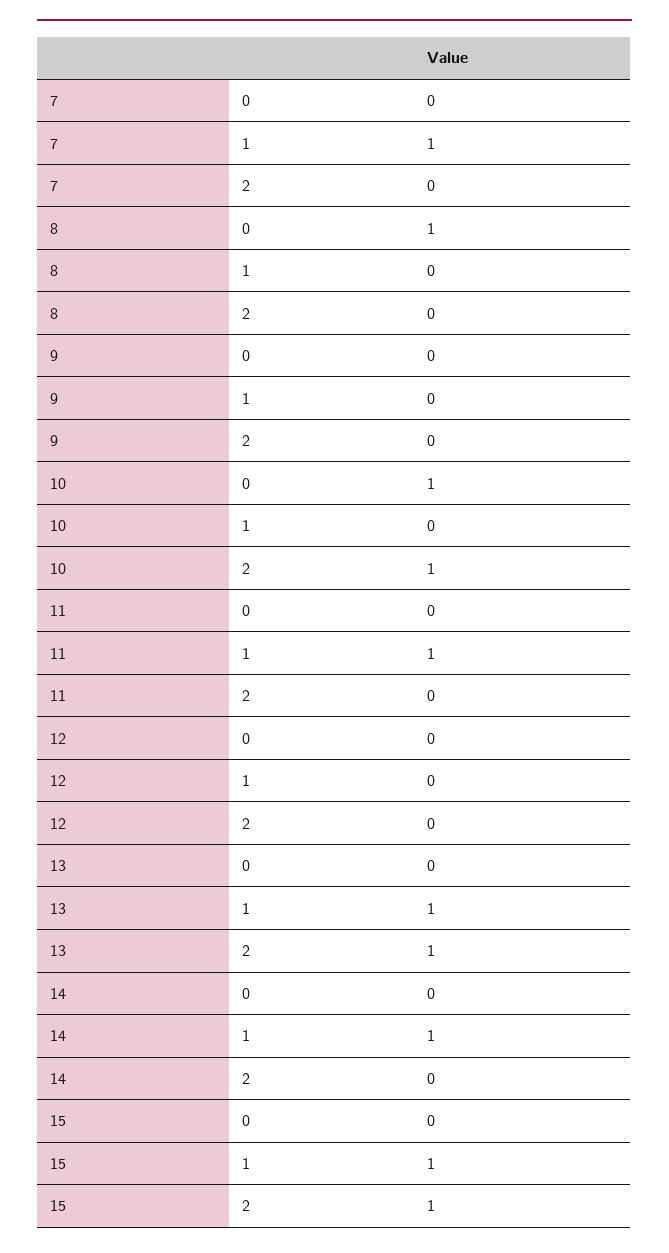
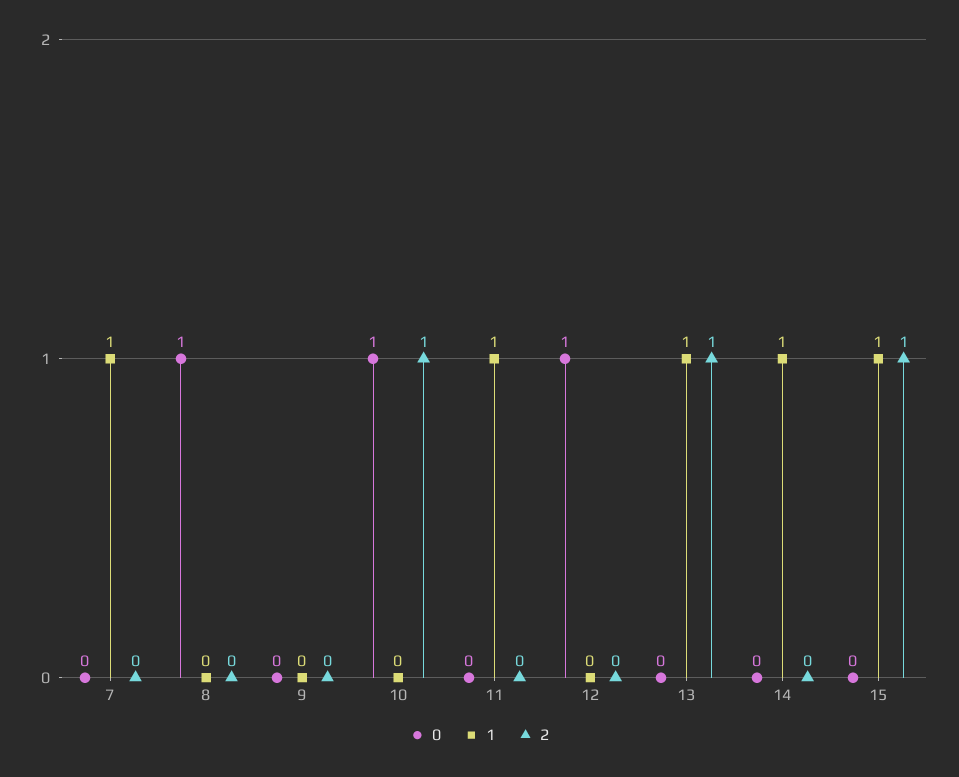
  {
    "0": {
      "7": 0,
      "8": 1,
      "9": 0,
      "10": 1,
      "11": 0,
-     "12": 0,
+     "12": 1,
      "13": 0,
      "14": 0,
      "15": 0
    },
    "1": {
      "7": 1,
      "8": 0,
      "9": 0,
      "10": 0,
      "11": 1,
      "12": 0,
      "13": 1,
      "14": 1,
      "15": 1
    },
    "2": {
      "7": 0,
      "8": 0,
      "9": 0,
      "10": 1,
      "11": 0,
      "12": 0,
      "13": 1,
      "14": 0,
      "15": 1
    }
  }

